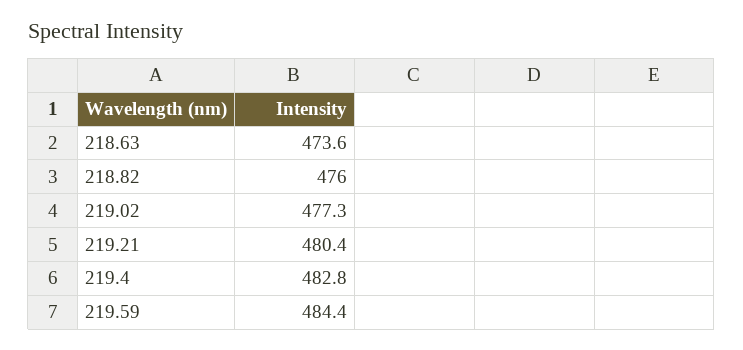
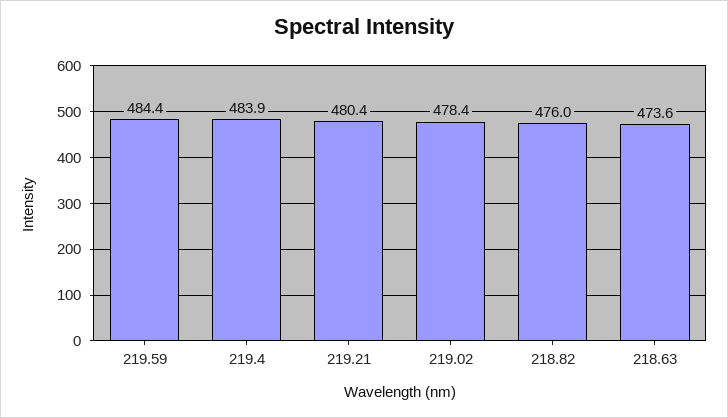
  {
    "218.63": 473.6,
    "218.82": 476,
-   "219.02": 477.3,
+   "219.02": 478.4,
    "219.21": 480.4,
-   "219.4": 482.8,
+   "219.4": 483.9,
    "219.59": 484.4
  }

